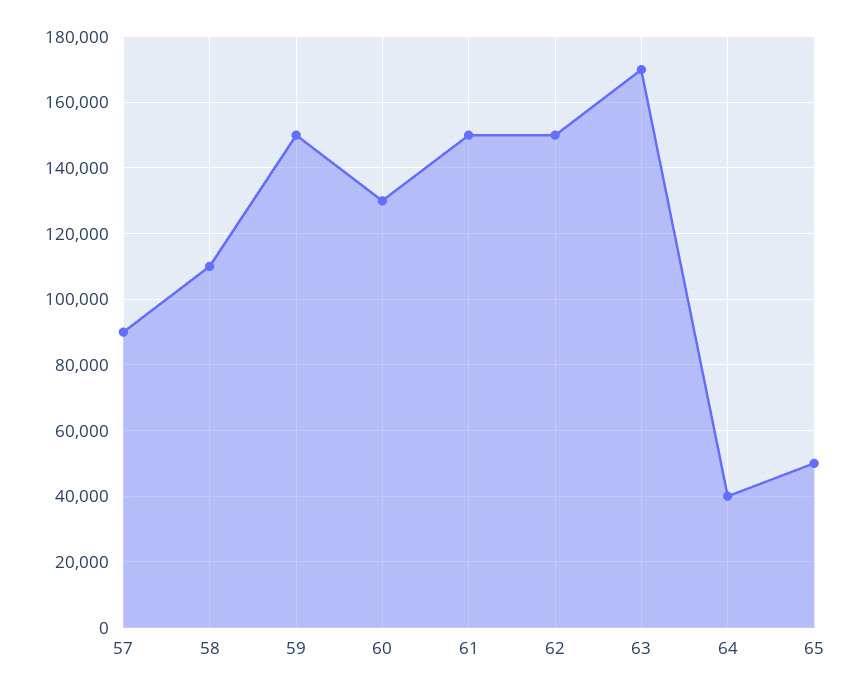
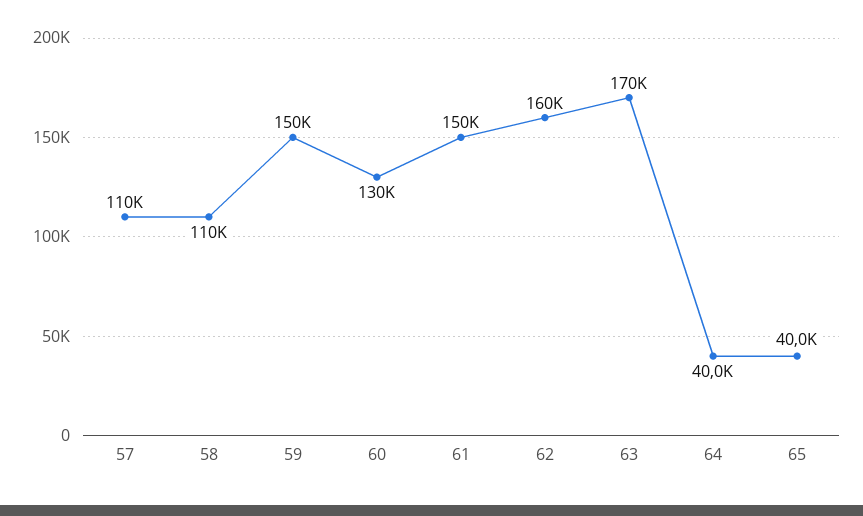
  {
-   "57": 90000,
+   "57": 110000,
    "58": 110000,
    "59": 150000,
    "60": 130000,
    "61": 150000,
-   "62": 150000,
+   "62": 160000,
    "63": 170000,
    "64": 40000,
-   "65": 50000
+   "65": 40000
  }

